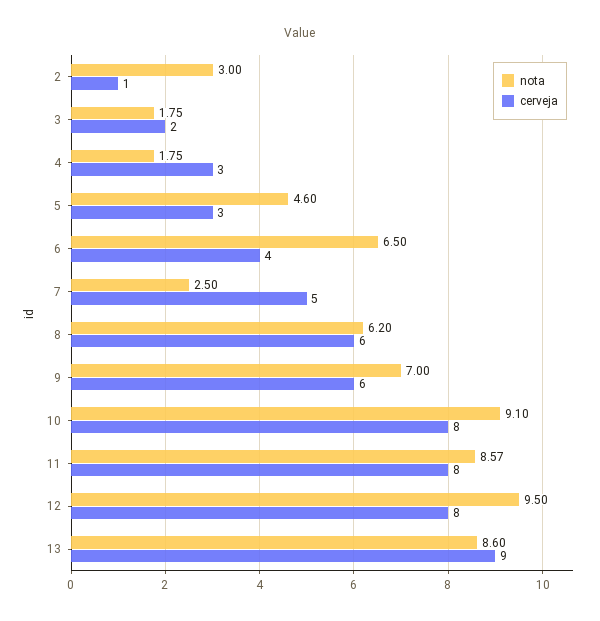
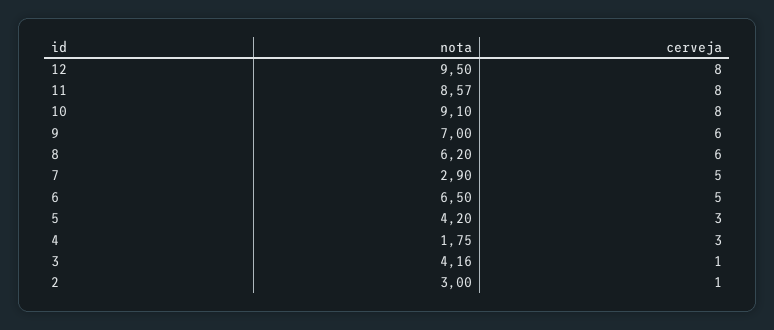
  {
    "nota": {
      "2": 3,
-     "3": 1.75,
+     "3": 4.16,
      "4": 1.75,
-     "5": 4.6,
+     "5": 4.2,
      "6": 6.5,
-     "7": 2.5,
+     "7": 2.9,
      "8": 6.2,
      "9": 7,
      "10": 9.1,
      "11": 8.57,
-     "12": 9.5,
+     "12": 9.5
-     "13": 8.6
    },
    "cerveja": {
      "2": 1,
-     "3": 2,
+     "3": 1,
      "4": 3,
      "5": 3,
-     "6": 4,
+     "6": 5,
      "7": 5,
      "8": 6,
      "9": 6,
      "10": 8,
      "11": 8,
-     "12": 8,
+     "12": 8
-     "13": 9
    }
  }

